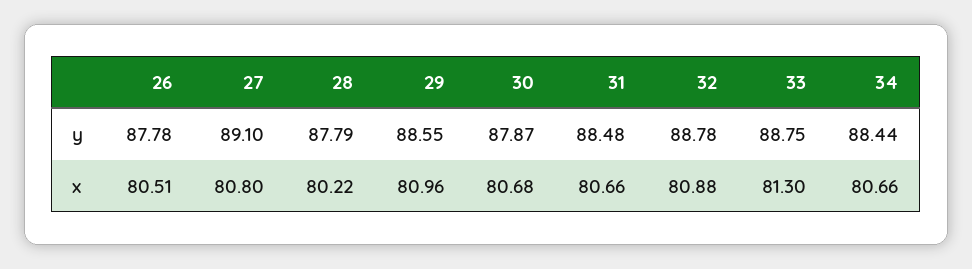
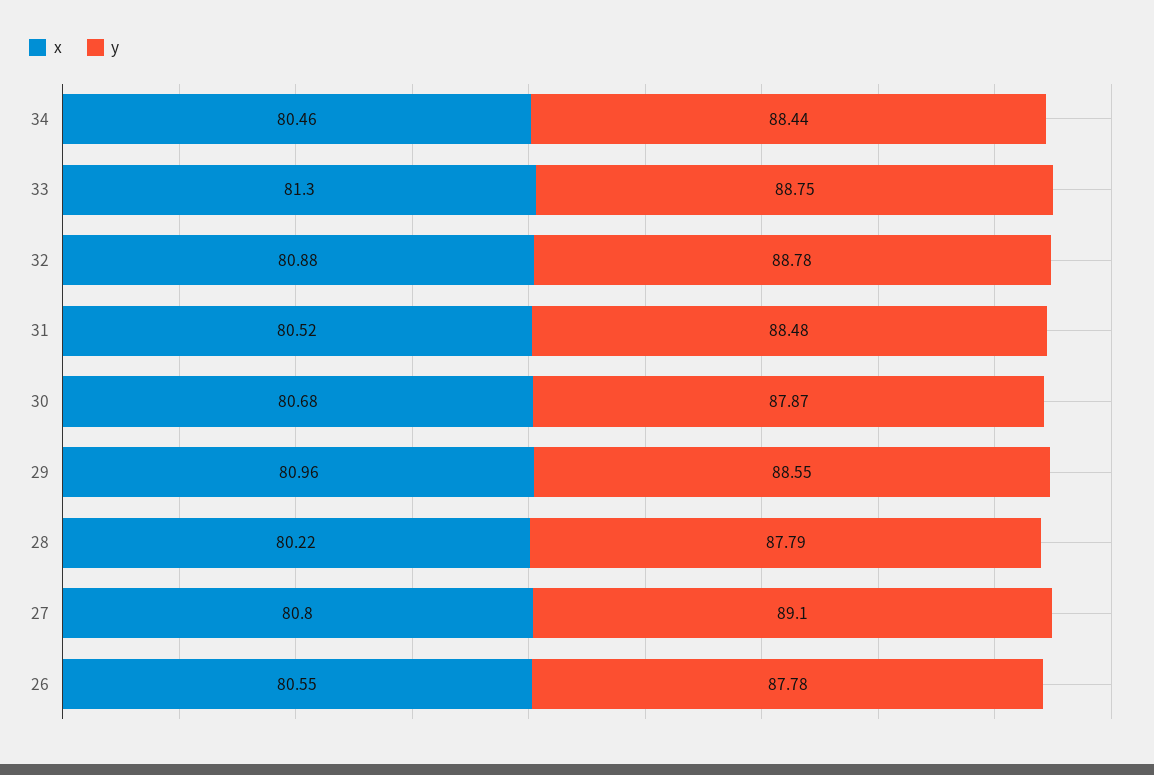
  {
    "y": {
      "26": 87.78,
      "27": 89.1,
      "28": 87.79,
      "29": 88.55,
      "30": 87.87,
      "31": 88.48,
      "32": 88.78,
      "33": 88.75,
      "34": 88.44
    },
    "x": {
-     "26": 80.51,
+     "26": 80.55,
      "27": 80.8,
      "28": 80.22,
      "29": 80.96,
      "30": 80.68,
-     "31": 80.66,
+     "31": 80.52,
      "32": 80.88,
      "33": 81.3,
-     "34": 80.66
+     "34": 80.46
    }
  }

